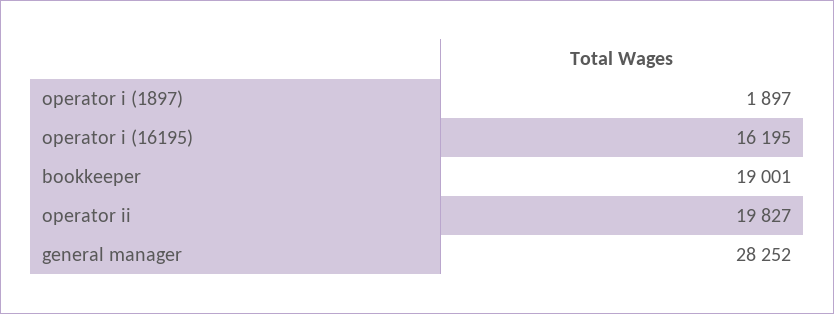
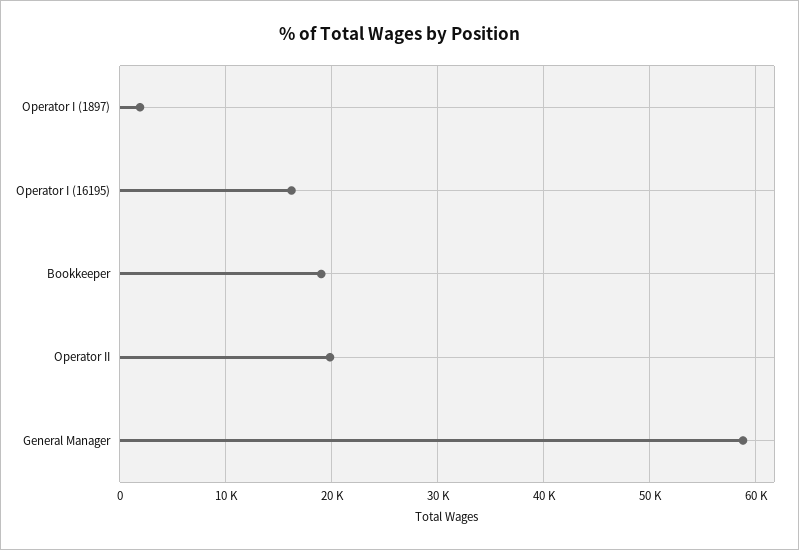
  {
    "operator i (1897)": 1897,
    "operator i (16195)": 16195,
    "bookkeeper": 19001,
    "operator ii": 19827,
-   "general manager": 28252
+   "general manager": 59000
  }

